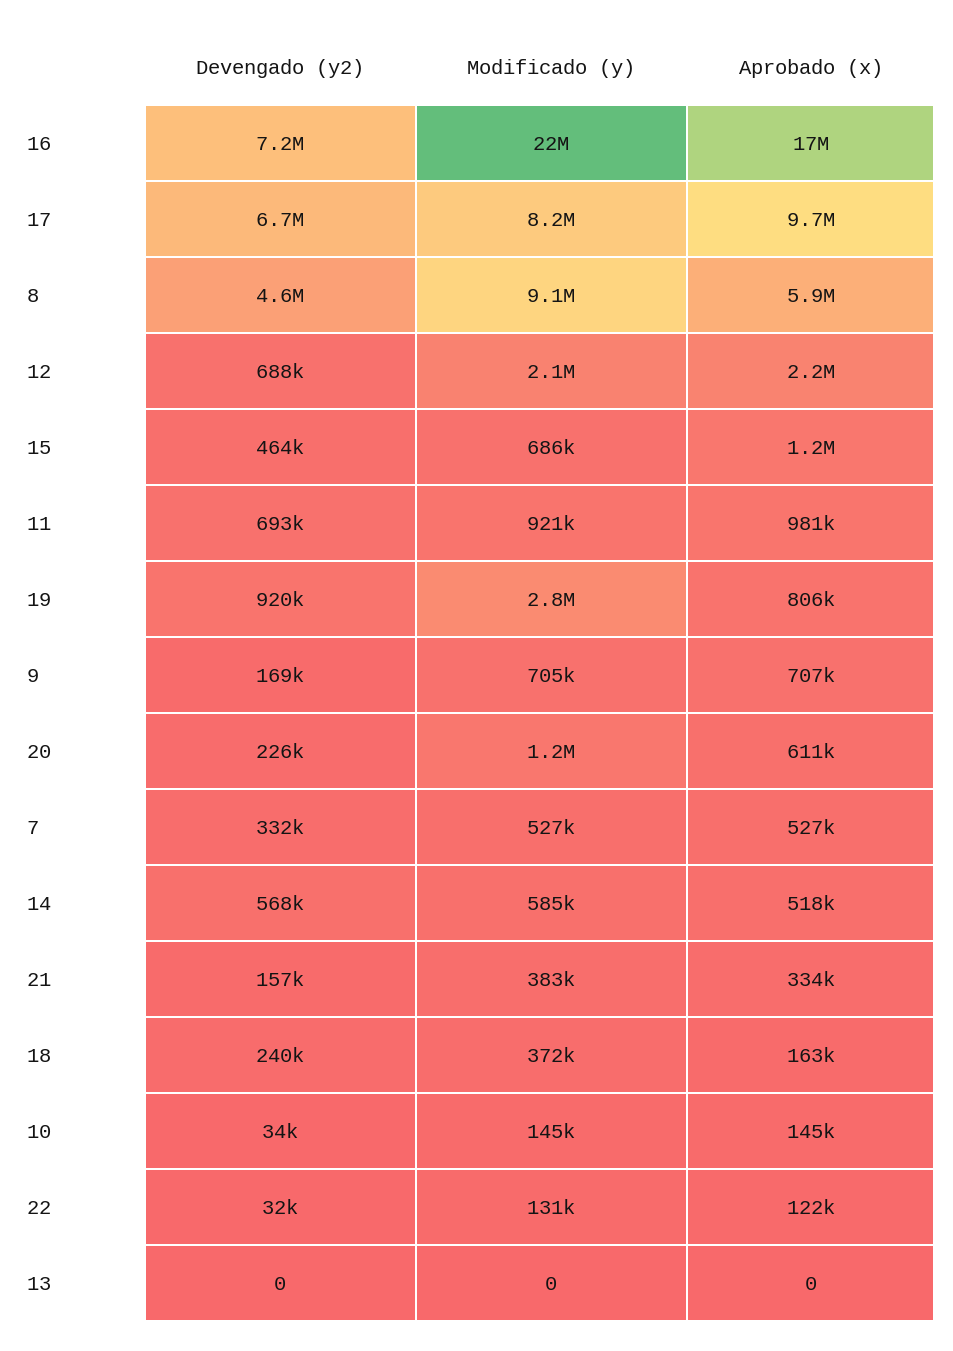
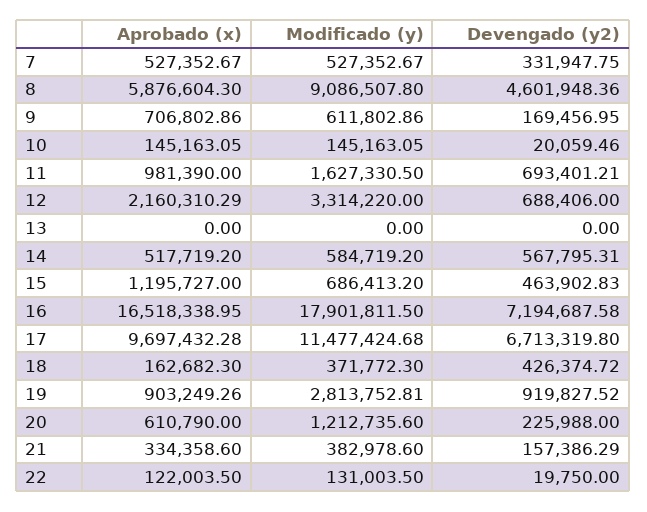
  {
    "Devengado (y2)": {
      "16": 7194687.58,
      "17": 6713319.8,
      "8": 4601948.36,
      "12": 688406,
      "15": 463902.83,
      "11": 693401.21,
      "19": 919827.52,
      "9": 169456.95,
      "20": 225988,
      "7": 331947.75,
      "14": 567795.31,
      "21": 157386.29,
-     "18": 240000,
+     "18": 426374.72,
-     "10": 34000,
+     "10": 20059.46,
-     "22": 32000,
+     "22": 19750,
      "13": 0
    },
    "Modificado (y)": {
-     "16": 22000000,
+     "16": 17901811.5,
-     "17": 8200000,
+     "17": 11477424.68,
      "8": 9086507.8,
-     "12": 2100000,
+     "12": 3314220,
      "15": 686413.2,
-     "11": 921000,
+     "11": 1627330.5,
      "19": 2813752.81,
-     "9": 705000,
+     "9": 611802.86,
      "20": 1212735.6,
      "7": 527352.67,
      "14": 584719.2,
      "21": 382978.6,
      "18": 371772.3,
      "10": 145163.05,
      "22": 131003.5,
      "13": 0
    },
    "Aprobado (x)": {
      "16": 16518338.95,
      "17": 9697432.28,
      "8": 5876604.3,
      "12": 2160310.29,
      "15": 1195727,
      "11": 981390,
-     "19": 806000,
+     "19": 903249.26,
      "9": 706802.86,
      "20": 610790,
      "7": 527352.67,
      "14": 517719.2,
      "21": 334358.6,
      "18": 162682.3,
      "10": 145163.05,
      "22": 122003.5,
      "13": 0
    }
  }

